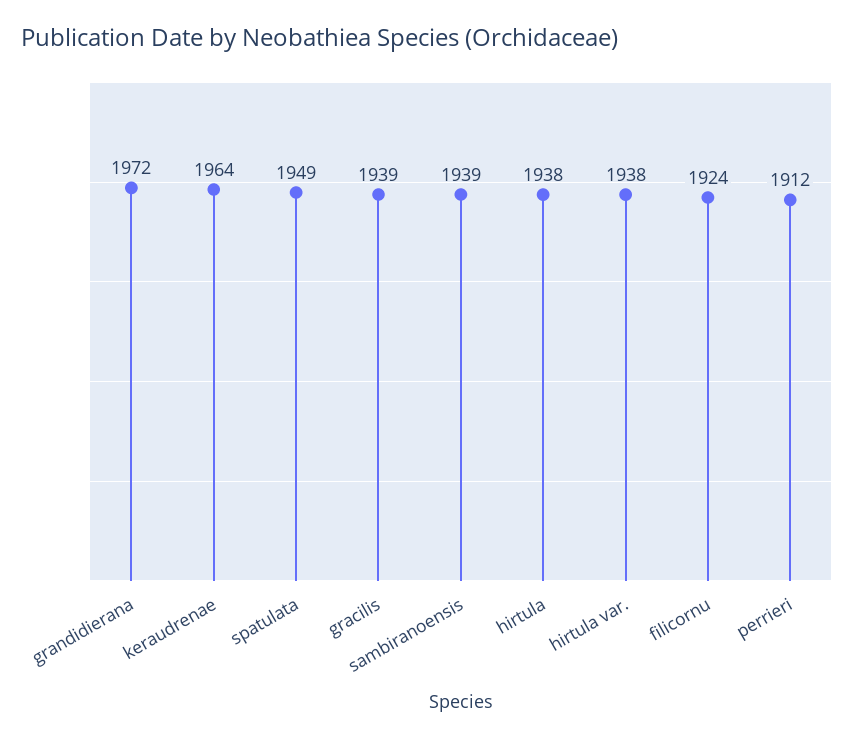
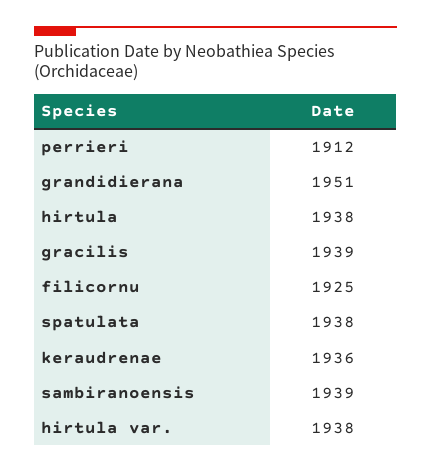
  {
-   "grandidierana": 1972,
+   "grandidierana": 1951,
-   "keraudrenae": 1964,
+   "keraudrenae": 1936,
-   "spatulata": 1949,
+   "spatulata": 1938,
    "gracilis": 1939,
    "sambiranoensis": 1939,
    "hirtula": 1938,
    "hirtula var.": 1938,
-   "filicornu": 1924,
+   "filicornu": 1925,
    "perrieri": 1912
  }

